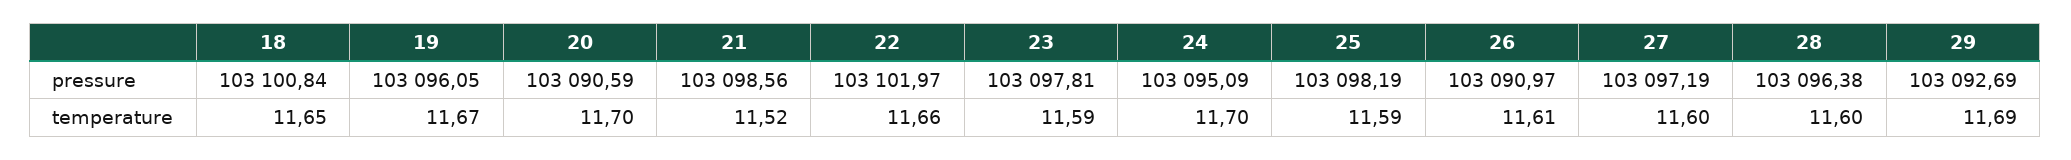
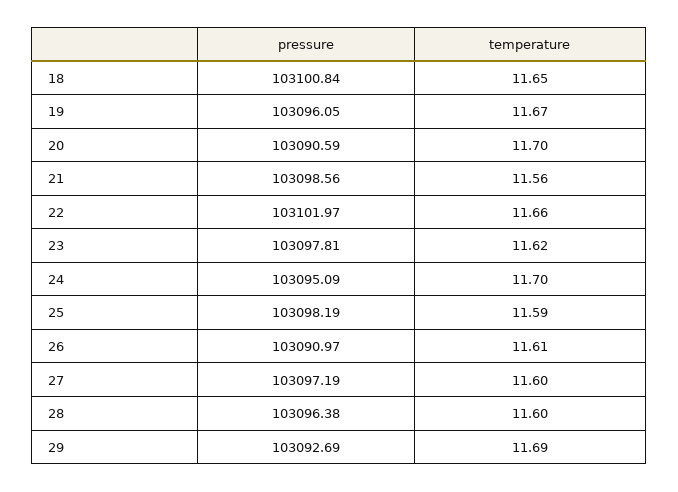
  {
    "18": {
      "pressure": 103100.84,
      "temperature": 11.65
    },
    "19": {
      "pressure": 103096.05,
      "temperature": 11.67
    },
    "20": {
      "pressure": 103090.59,
      "temperature": 11.7
    },
    "21": {
      "pressure": 103098.56,
-     "temperature": 11.52
+     "temperature": 11.56
    },
    "22": {
      "pressure": 103101.97,
      "temperature": 11.66
    },
    "23": {
      "pressure": 103097.81,
-     "temperature": 11.59
+     "temperature": 11.62
    },
    "24": {
      "pressure": 103095.09,
      "temperature": 11.7
    },
    "25": {
      "pressure": 103098.19,
      "temperature": 11.59
    },
    "26": {
      "pressure": 103090.97,
      "temperature": 11.61
    },
    "27": {
      "pressure": 103097.19,
      "temperature": 11.6
    },
    "28": {
      "pressure": 103096.38,
      "temperature": 11.6
    },
    "29": {
      "pressure": 103092.69,
      "temperature": 11.69
    }
  }

